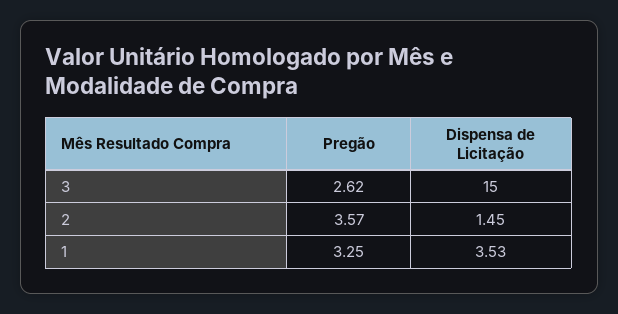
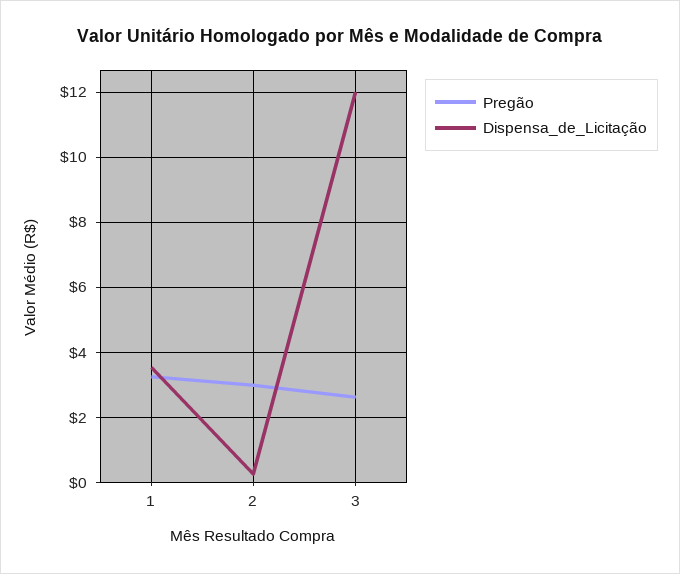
  {
    "Pregão": {
      "3": 2.62,
-     "2": 3.57,
+     "2": 3,
      "1": 3.25
    },
    "Dispensa de Licitação": {
-     "3": 15,
+     "3": 12,
-     "2": 1.45,
+     "2": 0.2,
      "1": 3.53
    }
  }

